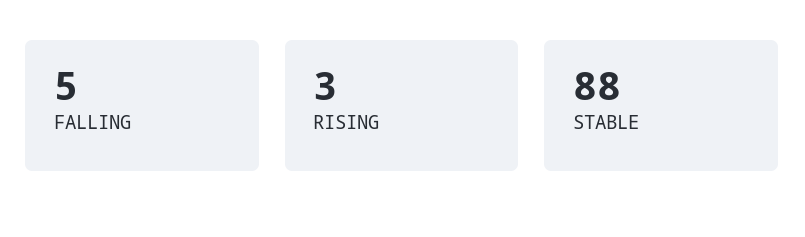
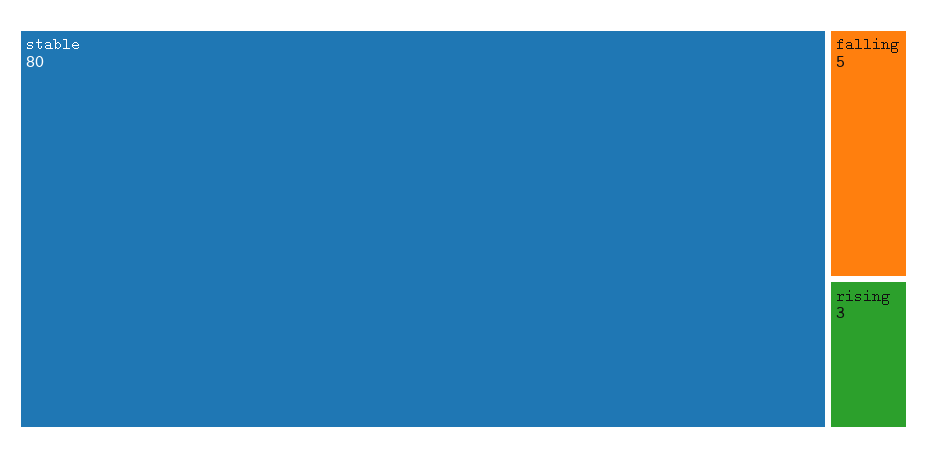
  {
    "FALLING": 5,
    "RISING": 3,
-   "STABLE": 88
+   "STABLE": 80
  }

